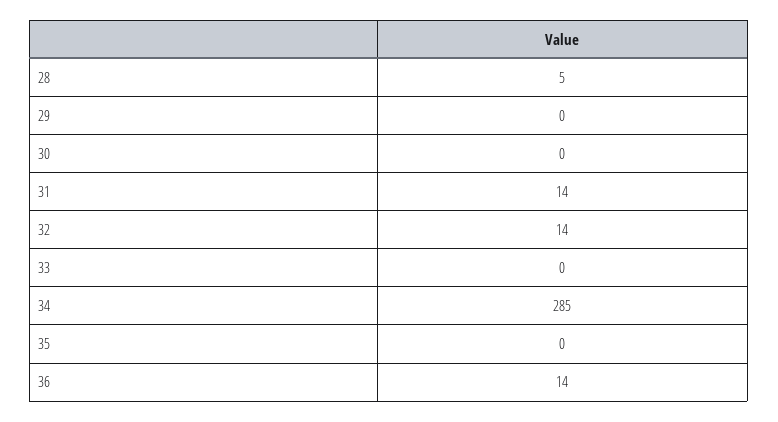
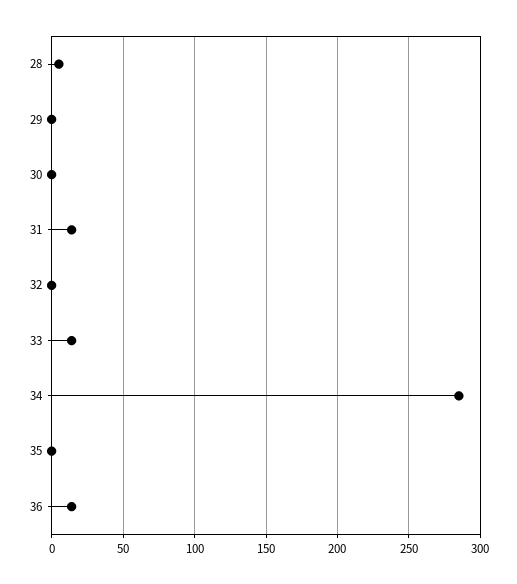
  {
    "28": 5,
    "29": 0,
    "30": 0,
    "31": 14,
-   "32": 14,
+   "32": 0,
-   "33": 0,
+   "33": 15,
    "34": 285,
    "35": 0,
    "36": 14
  }

